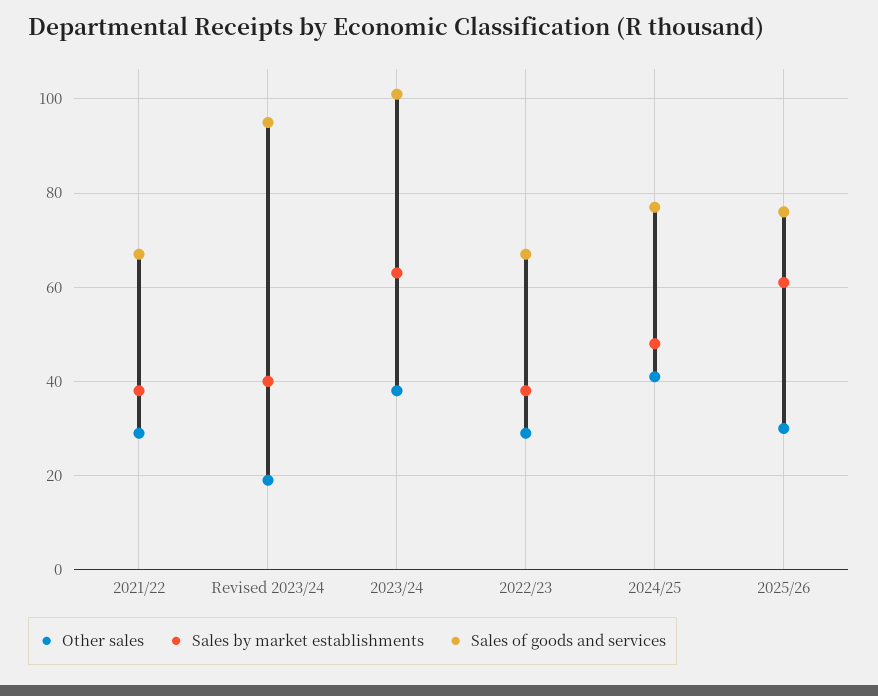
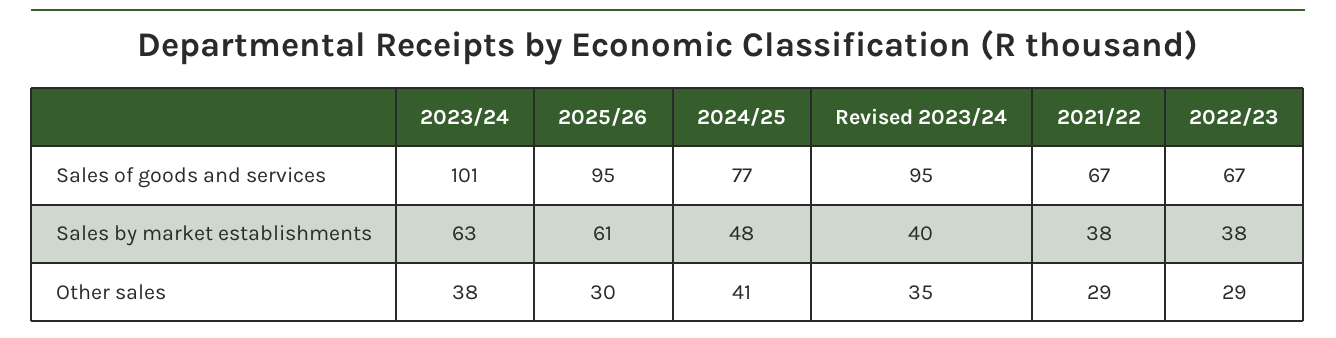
  {
    "Other sales": {
      "2021/22": 29,
-     "Revised 2023/24": 20,
+     "Revised 2023/24": 35,
      "2023/24": 38,
      "2022/23": 29,
      "2024/25": 41,
      "2025/26": 30
    },
    "Sales by market establishments": {
      "2021/22": 38,
      "Revised 2023/24": 40,
      "2023/24": 63,
      "2022/23": 38,
      "2024/25": 48,
      "2025/26": 61
    },
    "Sales of goods and services": {
      "2021/22": 67,
      "Revised 2023/24": 95,
      "2023/24": 101,
      "2022/23": 67,
      "2024/25": 77,
-     "2025/26": 75
+     "2025/26": 95
    }
  }

